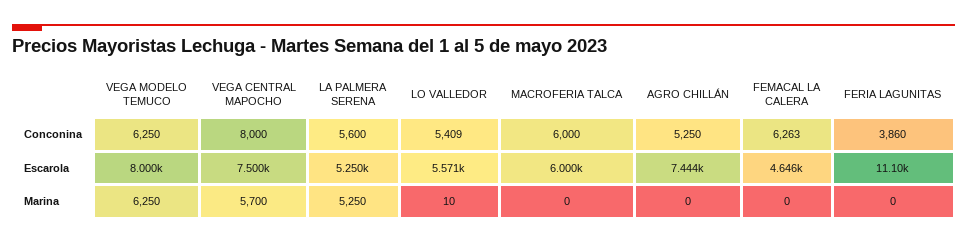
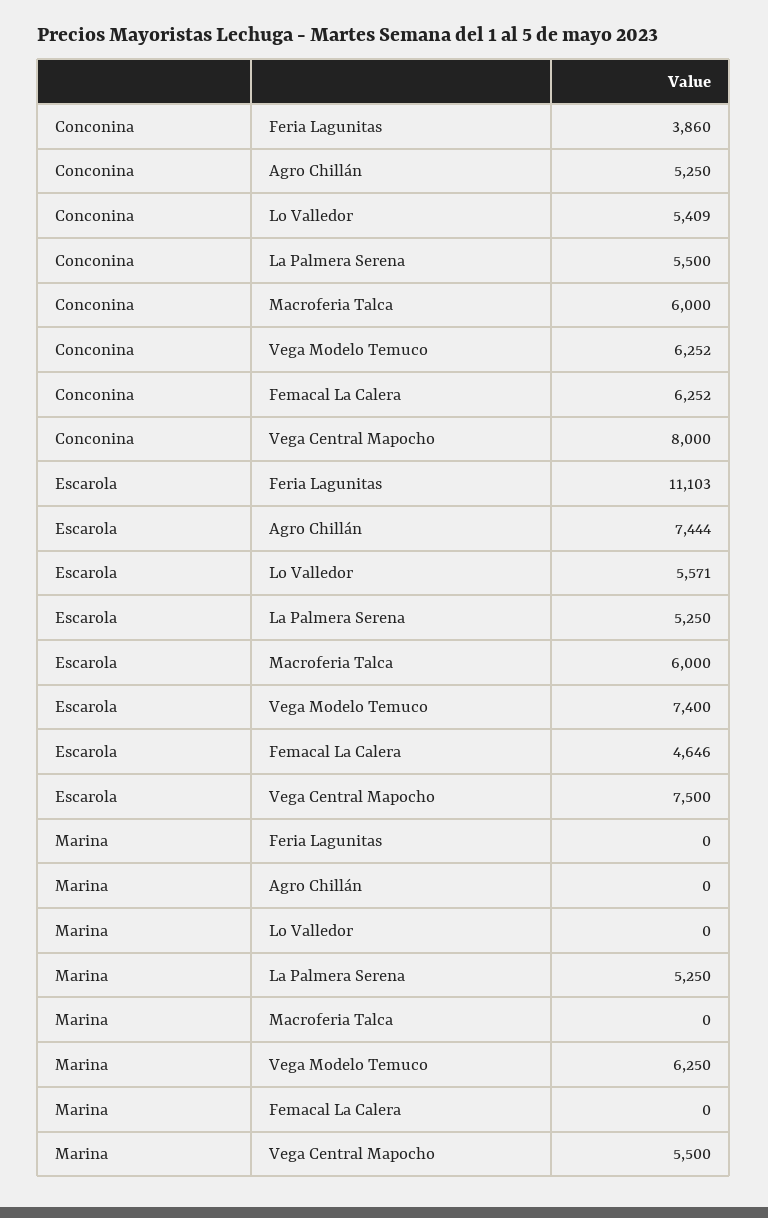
  {
    "VEGA MODELO TEMUCO": {
-     "Conconina": 6250,
+     "Conconina": 6252,
-     "Escarola": 8000,
+     "Escarola": 7400,
      "Marina": 6250
    },
    "VEGA CENTRAL MAPOCHO": {
      "Conconina": 8000,
      "Escarola": 7500,
-     "Marina": 5700
+     "Marina": 5500
    },
    "LA PALMERA SERENA": {
-     "Conconina": 5600,
+     "Conconina": 5500,
      "Escarola": 5250,
      "Marina": 5250
    },
    "LO VALLEDOR": {
      "Conconina": 5409,
      "Escarola": 5571,
-     "Marina": 10
+     "Marina": 0
    },
    "MACROFERIA TALCA": {
      "Conconina": 6000,
      "Escarola": 6000,
      "Marina": 0
    },
    "AGRO CHILLÁN": {
      "Conconina": 5250,
      "Escarola": 7444,
      "Marina": 0
    },
    "FEMACAL LA CALERA": {
-     "Conconina": 6263,
+     "Conconina": 6252,
      "Escarola": 4646,
      "Marina": 0
    },
    "FERIA LAGUNITAS": {
      "Conconina": 3860,
      "Escarola": 11103,
      "Marina": 0
    }
  }

